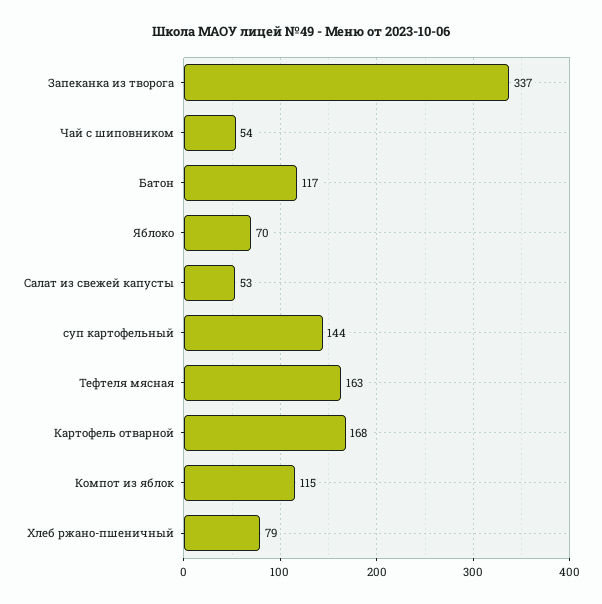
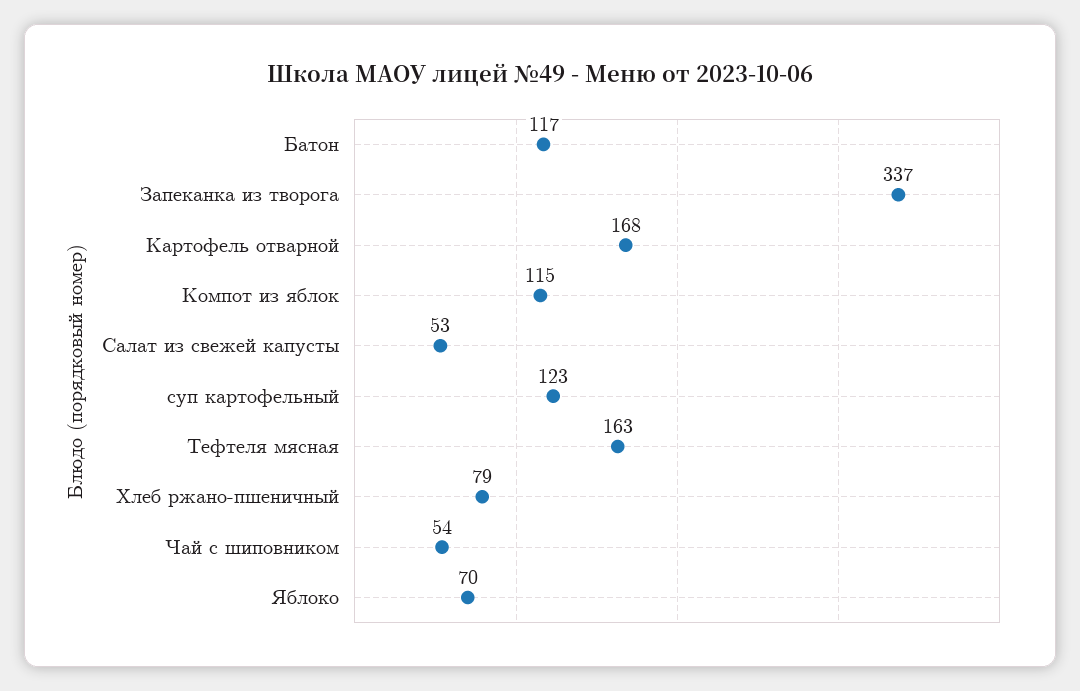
  {
    "Запеканка из творога": 337,
    "Чай с шиповником": 54,
    "Батон": 117,
    "Яблоко": 70,
    "Салат из свежей капусты": 53,
-   "суп картофельный": 144,
+   "суп картофельный": 123,
    "Тефтеля мясная": 163,
    "Картофель отварной": 168,
    "Компот из яблок": 115,
    "Хлеб ржано-пшеничный": 79
  }

